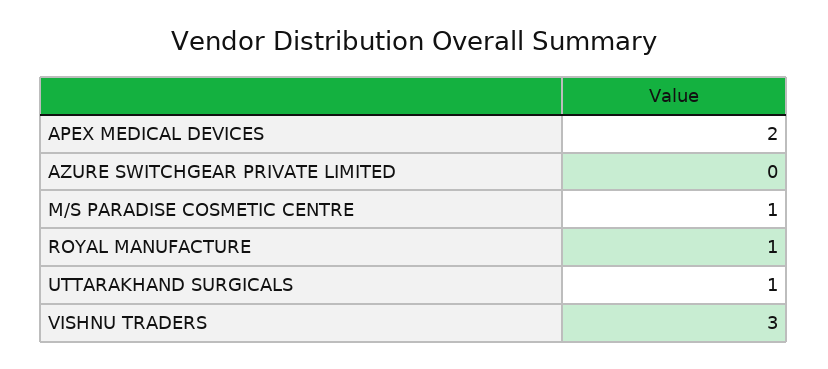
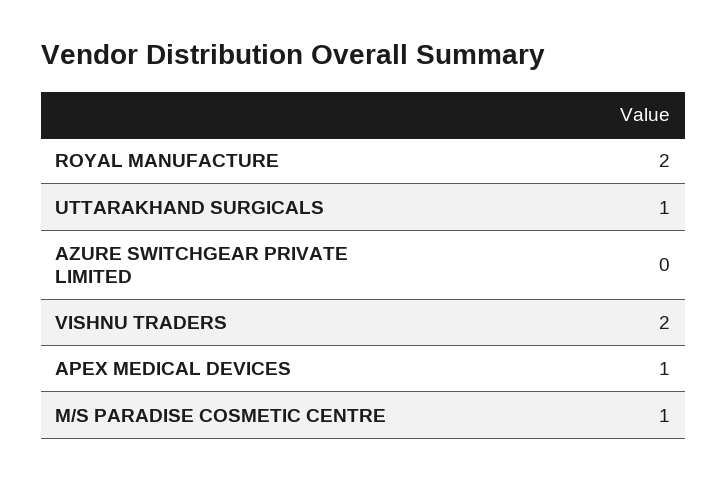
  {
-   "APEX MEDICAL DEVICES": 2,
+   "APEX MEDICAL DEVICES": 1,
    "AZURE SWITCHGEAR PRIVATE LIMITED": 0,
    "M/S PARADISE COSMETIC CENTRE": 1,
-   "ROYAL MANUFACTURE": 1,
+   "ROYAL MANUFACTURE": 2,
    "UTTARAKHAND SURGICALS": 1,
-   "VISHNU TRADERS": 3
+   "VISHNU TRADERS": 2
  }

